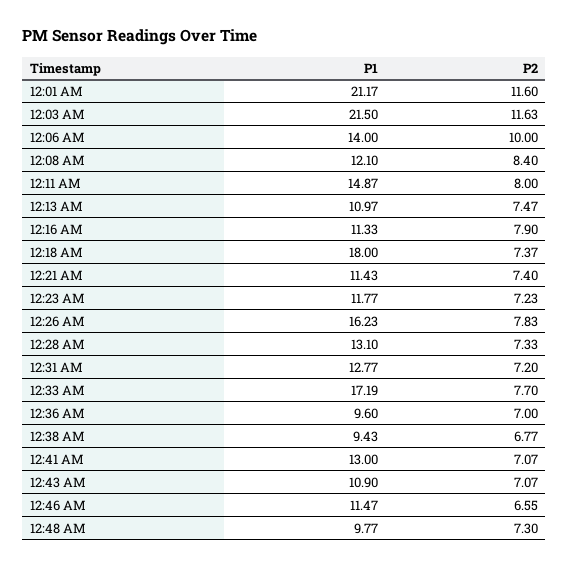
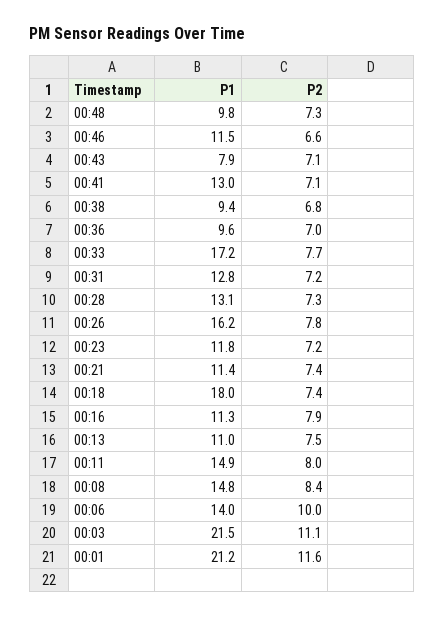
  {
    "P1": {
      "12:01 AM": 21.17,
      "12:03 AM": 21.5,
      "12:06 AM": 14,
-     "12:08 AM": 12.1,
+     "12:08 AM": 14.8,
      "12:11 AM": 14.87,
      "12:13 AM": 10.97,
      "12:16 AM": 11.33,
      "12:18 AM": 18,
      "12:21 AM": 11.43,
      "12:23 AM": 11.77,
      "12:26 AM": 16.23,
      "12:28 AM": 13.1,
      "12:31 AM": 12.77,
      "12:33 AM": 17.19,
      "12:36 AM": 9.6,
      "12:38 AM": 9.43,
      "12:41 AM": 13,
-     "12:43 AM": 10.9,
+     "12:43 AM": 7.9,
      "12:46 AM": 11.47,
      "12:48 AM": 9.77
    },
    "P2": {
      "12:01 AM": 11.6,
-     "12:03 AM": 11.63,
+     "12:03 AM": 11.1,
      "12:06 AM": 10,
      "12:08 AM": 8.4,
      "12:11 AM": 8,
      "12:13 AM": 7.47,
      "12:16 AM": 7.9,
      "12:18 AM": 7.37,
      "12:21 AM": 7.4,
      "12:23 AM": 7.23,
      "12:26 AM": 7.83,
      "12:28 AM": 7.33,
      "12:31 AM": 7.2,
      "12:33 AM": 7.7,
      "12:36 AM": 7,
      "12:38 AM": 6.77,
      "12:41 AM": 7.07,
      "12:43 AM": 7.07,
      "12:46 AM": 6.55,
      "12:48 AM": 7.3
    }
  }

